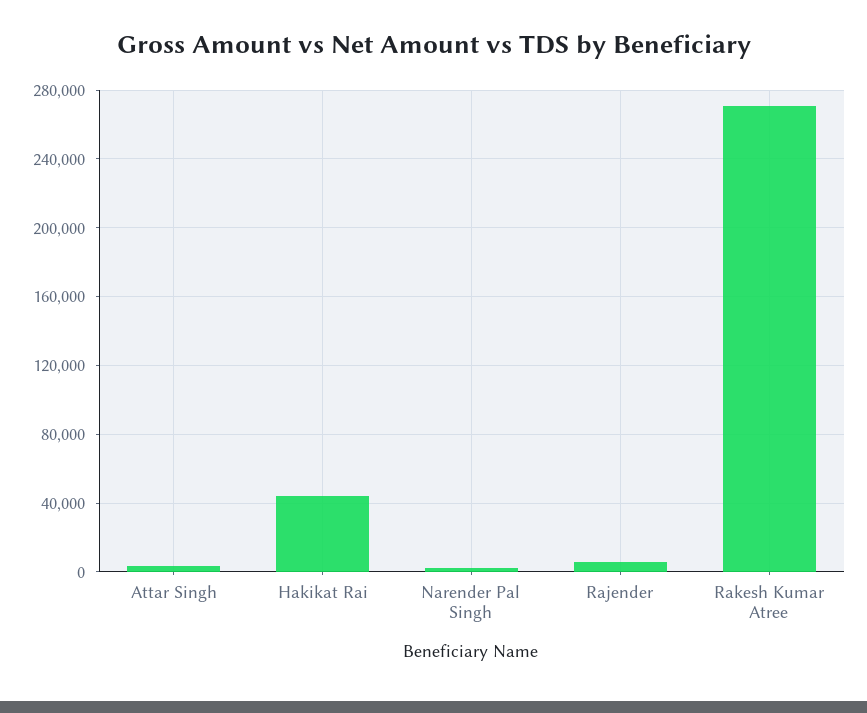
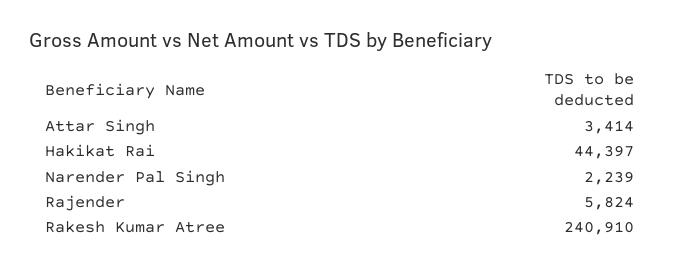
  {
    "Attar Singh": 3414,
    "Hakikat Rai": 44397,
    "Narender Pal Singh": 2239,
    "Rajender": 5824,
-   "Rakesh Kumar Atree": 270000
+   "Rakesh Kumar Atree": 240910
  }

